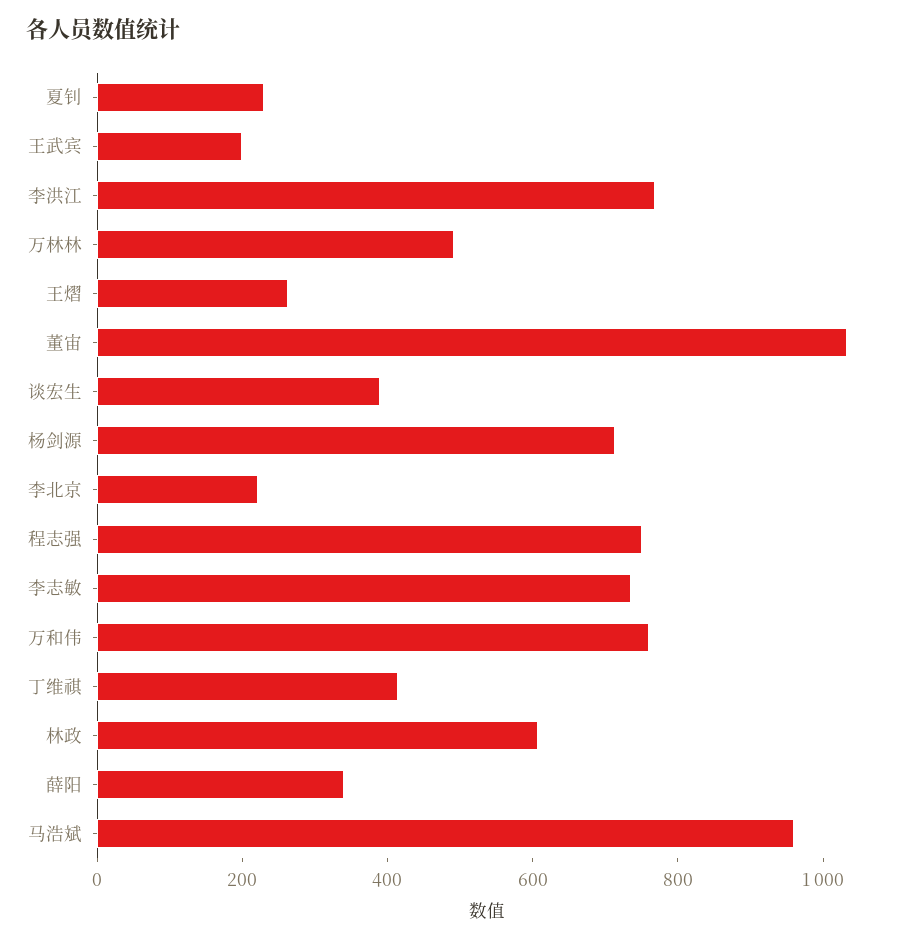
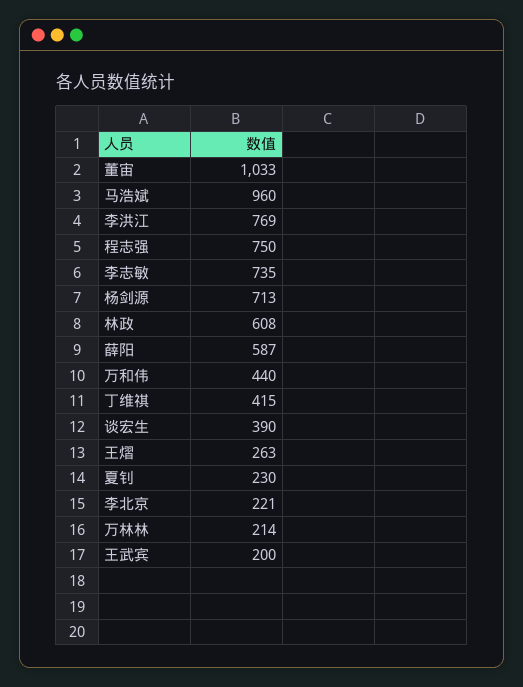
  {
    "夏钊": 230,
    "王武宾": 200,
    "李洪江": 769,
-   "万林林": 500,
+   "万林林": 214,
    "王熠": 263,
    "董宙": 1033,
    "谈宏生": 390,
    "杨剑源": 713,
    "李北京": 221,
    "程志强": 750,
    "李志敏": 735,
-   "万和伟": 750,
+   "万和伟": 440,
    "丁维祺": 415,
    "林政": 608,
-   "薛阳": 350,
+   "薛阳": 587,
    "马浩斌": 960
  }

